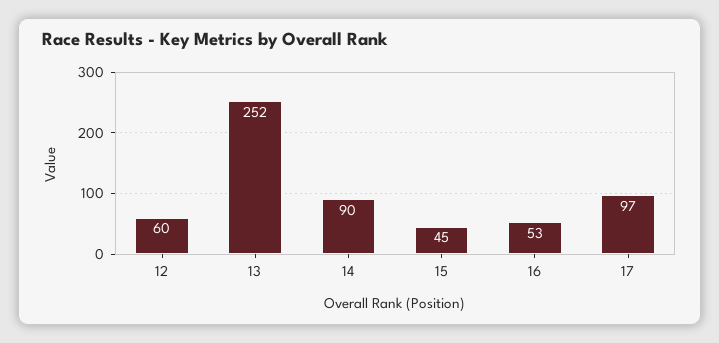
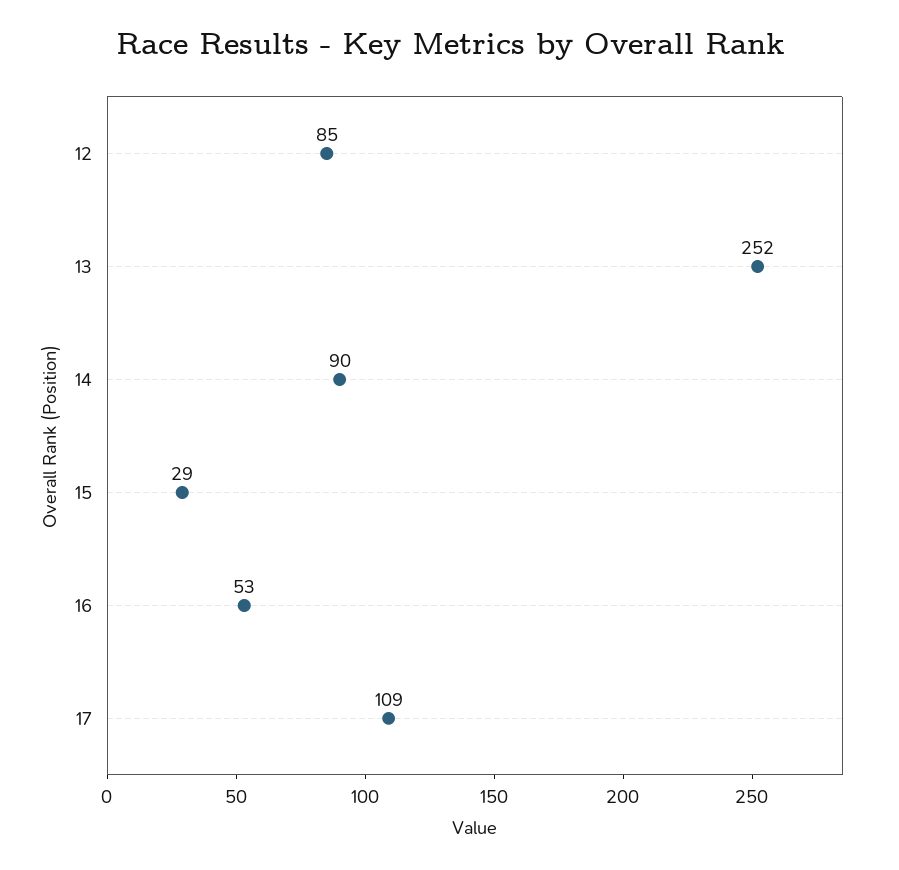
  {
-   "12": 60,
+   "12": 85,
    "13": 252,
    "14": 90,
-   "15": 45,
+   "15": 29,
    "16": 53,
-   "17": 97
+   "17": 109
  }

